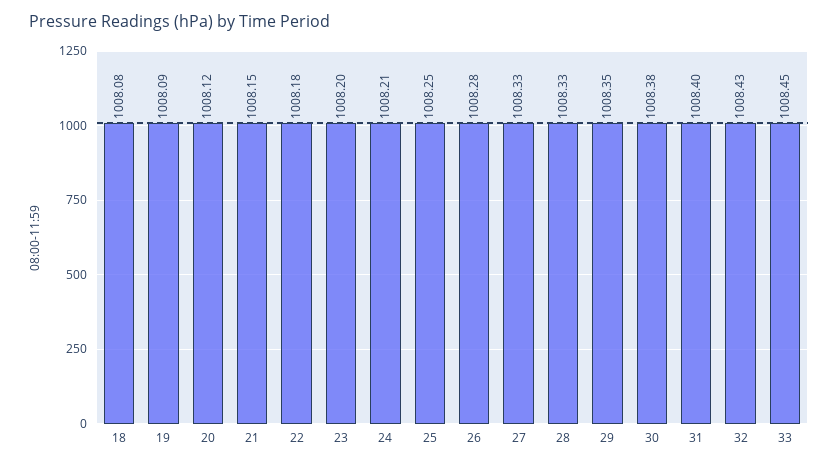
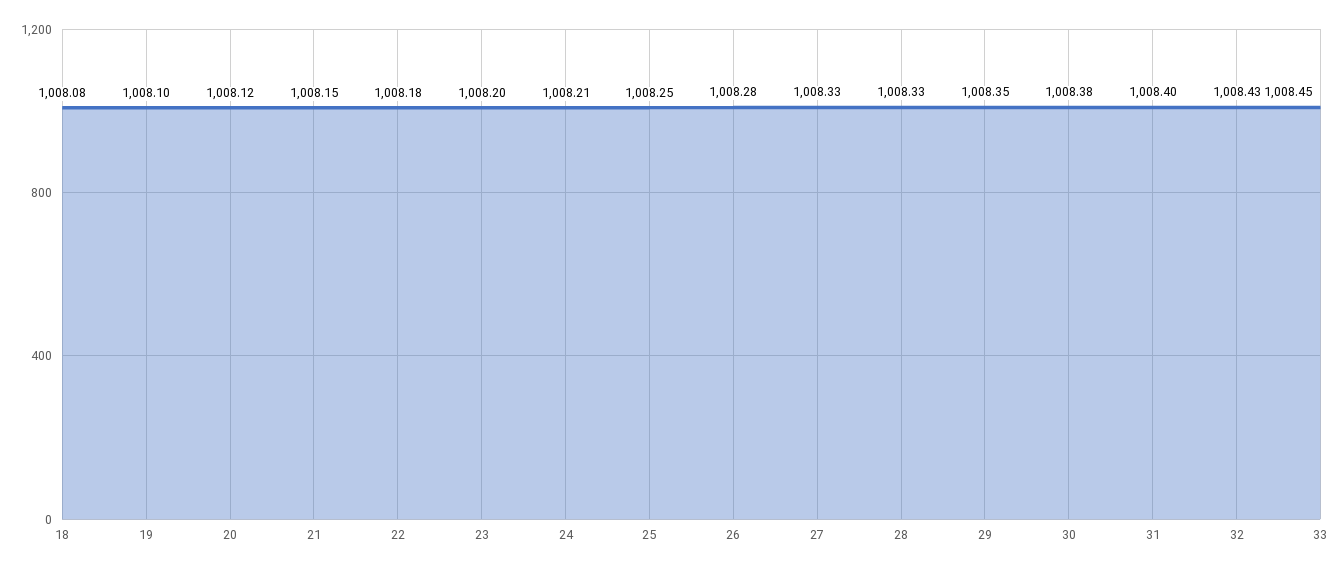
  {
    "18": 1008.08,
-   "19": 1008.09,
+   "19": 1008.1,
    "20": 1008.12,
    "21": 1008.15,
    "22": 1008.18,
    "23": 1008.2,
    "24": 1008.21,
    "25": 1008.25,
    "26": 1008.28,
    "27": 1008.33,
    "28": 1008.33,
    "29": 1008.35,
    "30": 1008.38,
    "31": 1008.4,
    "32": 1008.43,
    "33": 1008.45
  }

